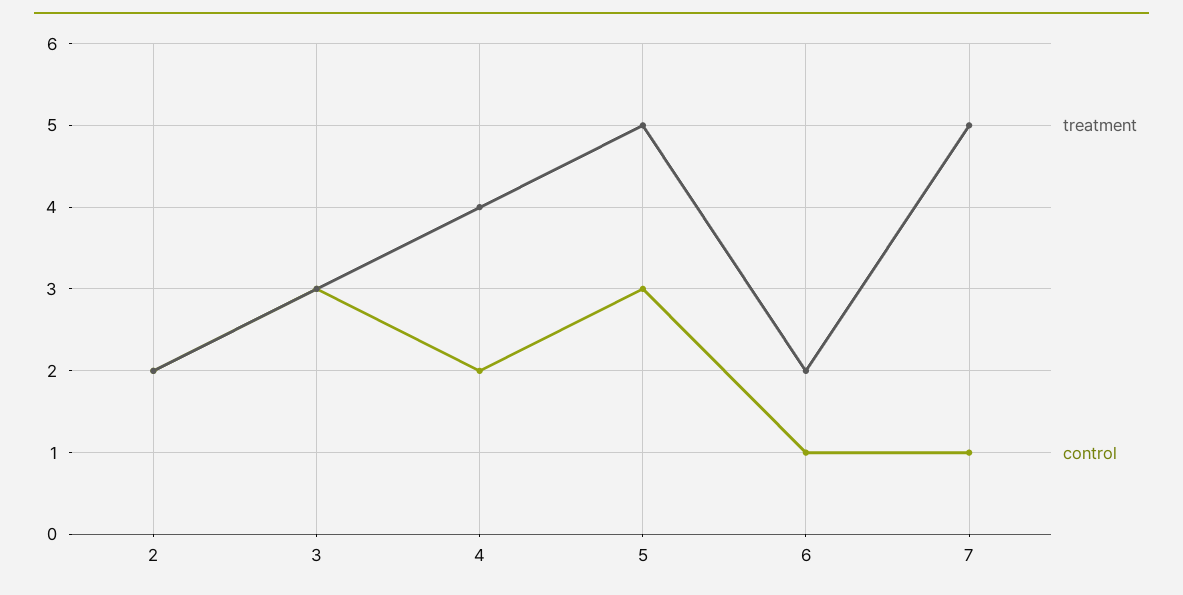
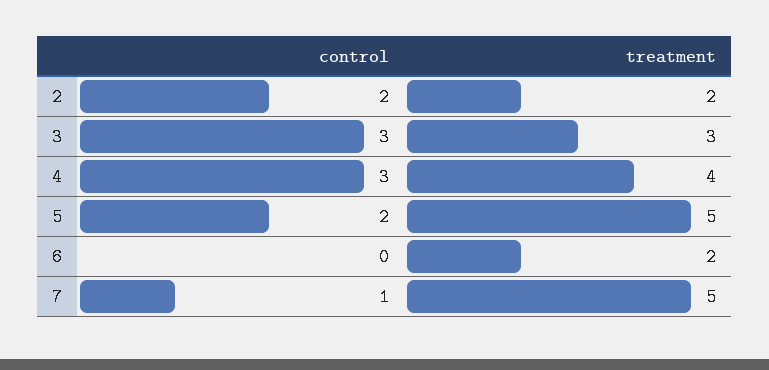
  {
    "treatment": {
      "2": 2,
      "3": 3,
      "4": 4,
      "5": 5,
      "6": 2,
      "7": 5
    },
    "control": {
      "2": 2,
      "3": 3,
-     "4": 2,
+     "4": 3,
-     "5": 3,
+     "5": 2,
-     "6": 1,
+     "6": 0,
      "7": 1
    }
  }

